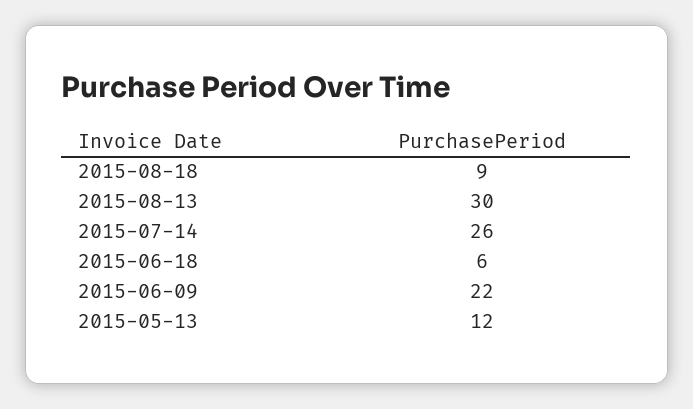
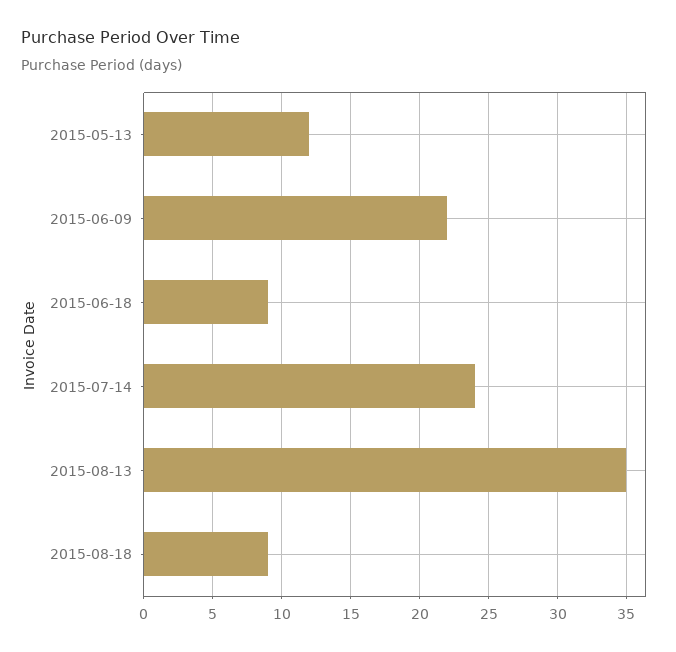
  {
    "2015-08-18": 9,
-   "2015-08-13": 30,
+   "2015-08-13": 35,
-   "2015-07-14": 26,
+   "2015-07-14": 24,
-   "2015-06-18": 6,
+   "2015-06-18": 9,
    "2015-06-09": 22,
    "2015-05-13": 12
  }

